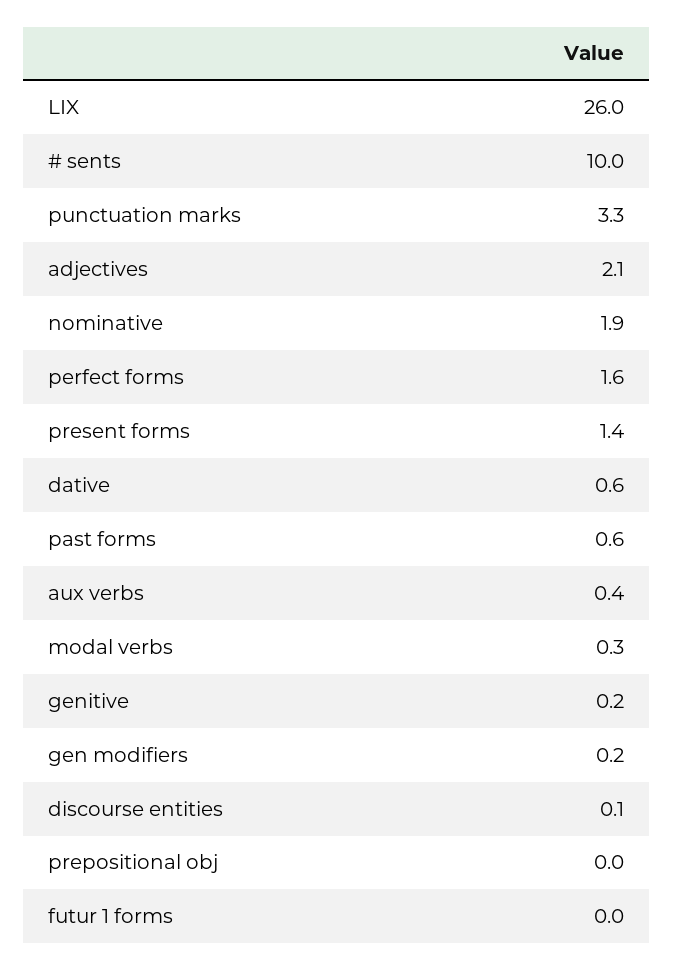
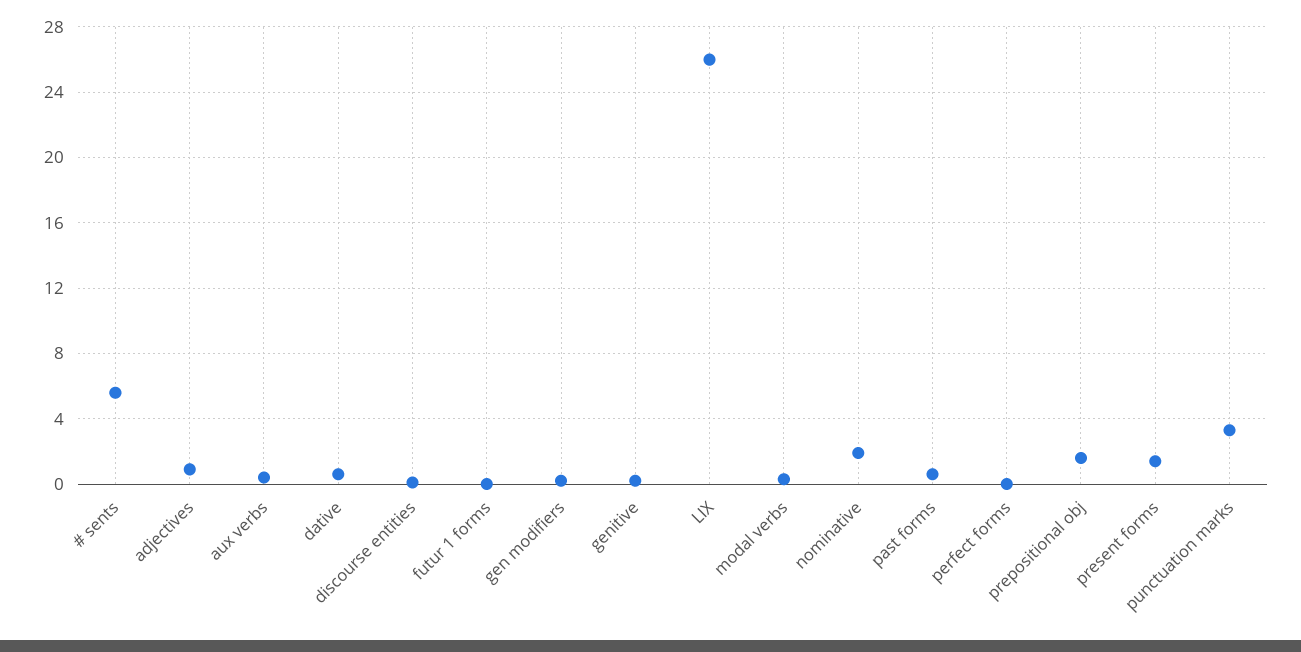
  {
    "LIX": 26,
-   "# sents": 10,
+   "# sents": 5.5,
    "punctuation marks": 3.3,
-   "adjectives": 2.1,
+   "adjectives": 1,
    "nominative": 1.9,
-   "perfect forms": 1.6,
+   "perfect forms": 0,
    "present forms": 1.4,
    "dative": 0.6,
    "past forms": 0.6,
    "aux verbs": 0.4,
    "modal verbs": 0.3,
    "genitive": 0.2,
    "gen modifiers": 0.2,
    "discourse entities": 0.1,
-   "prepositional obj": 0,
+   "prepositional obj": 1.5,
    "futur 1 forms": 0
  }

